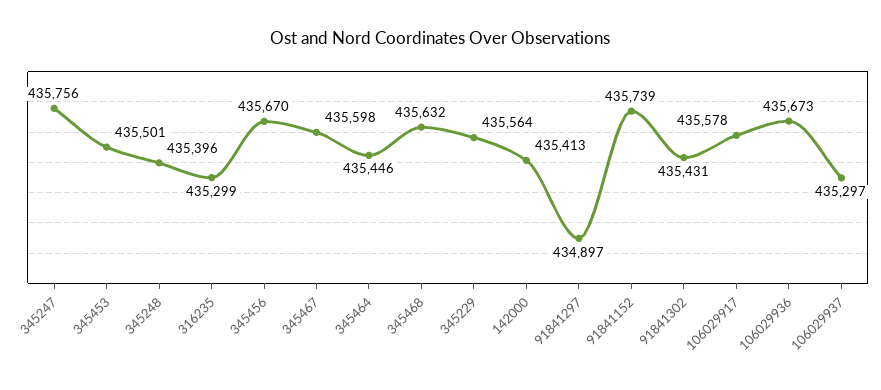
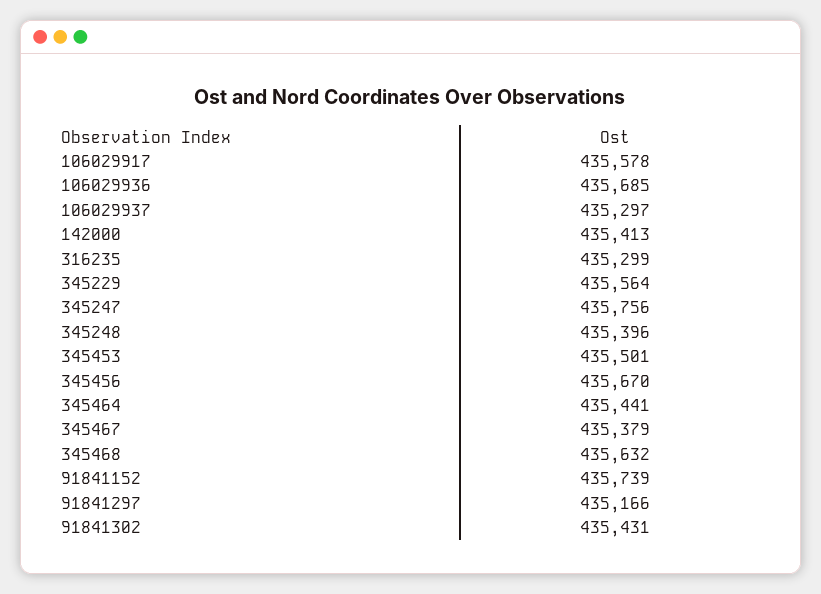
  {
    "345247": 435756,
    "345453": 435501,
    "345248": 435396,
    "316235": 435299,
    "345456": 435670,
-   "345467": 435598,
+   "345467": 435379,
-   "345464": 435446,
+   "345464": 435441,
    "345468": 435632,
    "345229": 435564,
    "142000": 435413,
-   "91841297": 434897,
+   "91841297": 435166,
    "91841152": 435739,
    "91841302": 435431,
    "106029917": 435578,
-   "106029936": 435673,
+   "106029936": 435685,
    "106029937": 435297
  }

